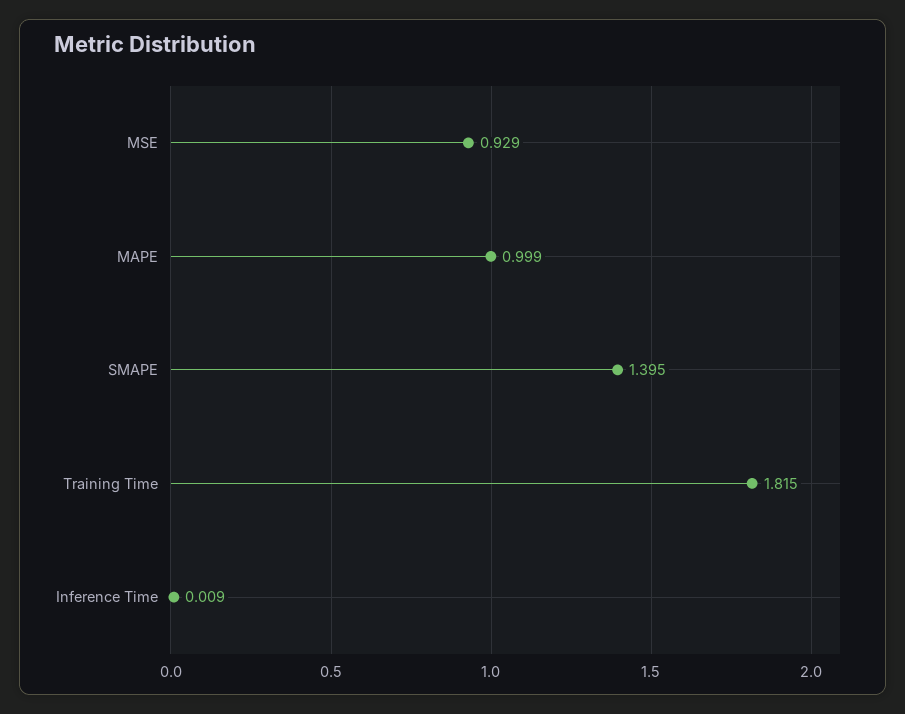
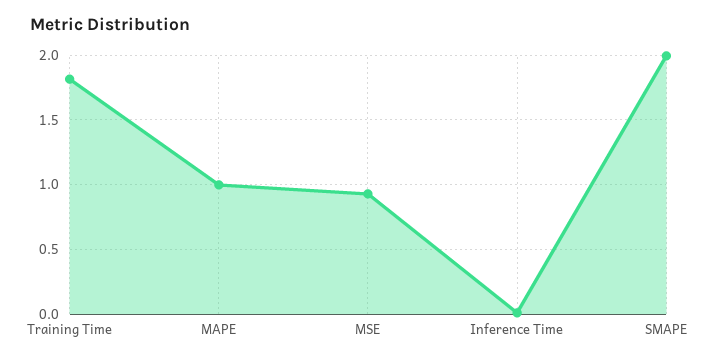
  {
    "MSE": 0.929,
    "MAPE": 0.999,
-   "SMAPE": 1.395,
+   "SMAPE": 2,
    "Training Time": 1.815,
    "Inference Time": 0.009
  }

